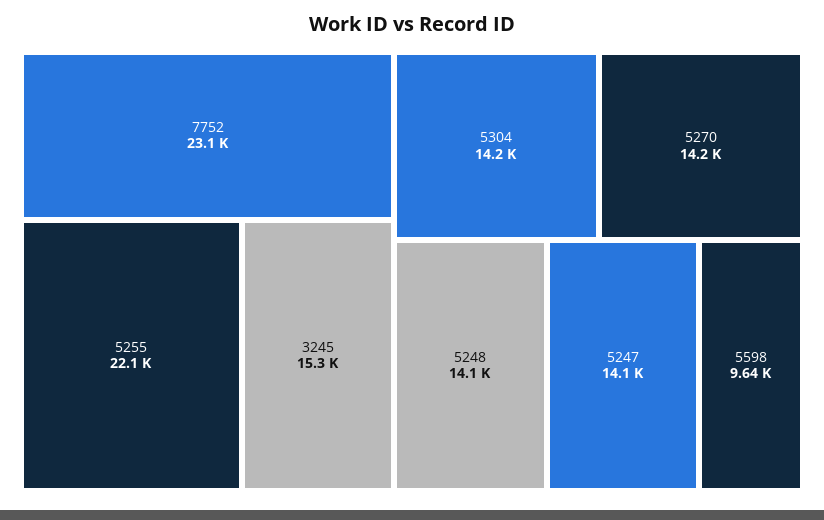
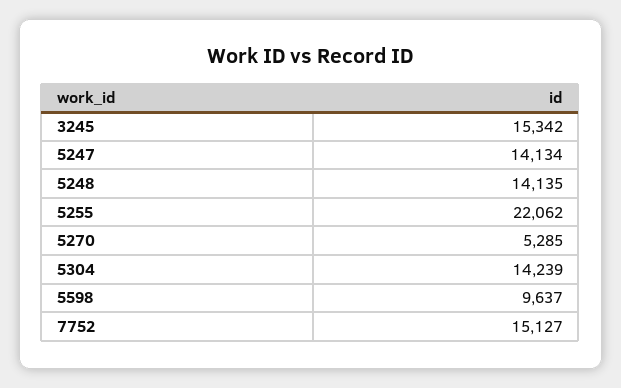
  {
-   "7752": 23100,
+   "7752": 15127,
    "5255": 22062,
    "3245": 15342,
    "5304": 14239,
-   "5270": 14200,
+   "5270": 5285,
    "5248": 14135,
    "5247": 14134,
    "5598": 9637
  }

